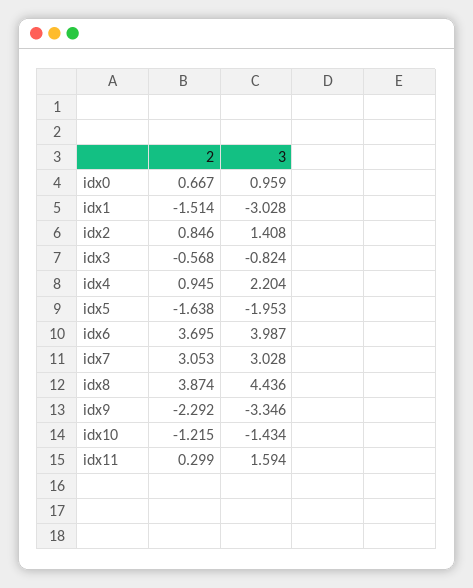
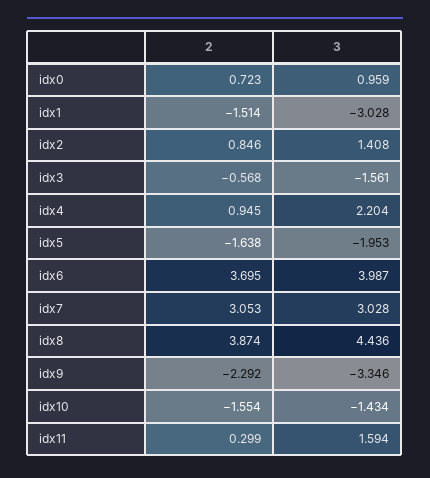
  {
    "2": {
-     "idx0": 0.667,
+     "idx0": 0.723,
      "idx1": -1.514,
      "idx2": 0.846,
      "idx3": -0.568,
      "idx4": 0.945,
      "idx5": -1.638,
      "idx6": 3.695,
      "idx7": 3.053,
      "idx8": 3.874,
      "idx9": -2.292,
-     "idx10": -1.215,
+     "idx10": -1.554,
      "idx11": 0.299
    },
    "3": {
      "idx0": 0.959,
      "idx1": -3.028,
      "idx2": 1.408,
-     "idx3": -0.824,
+     "idx3": -1.561,
      "idx4": 2.204,
      "idx5": -1.953,
      "idx6": 3.987,
      "idx7": 3.028,
      "idx8": 4.436,
      "idx9": -3.346,
      "idx10": -1.434,
      "idx11": 1.594
    }
  }

